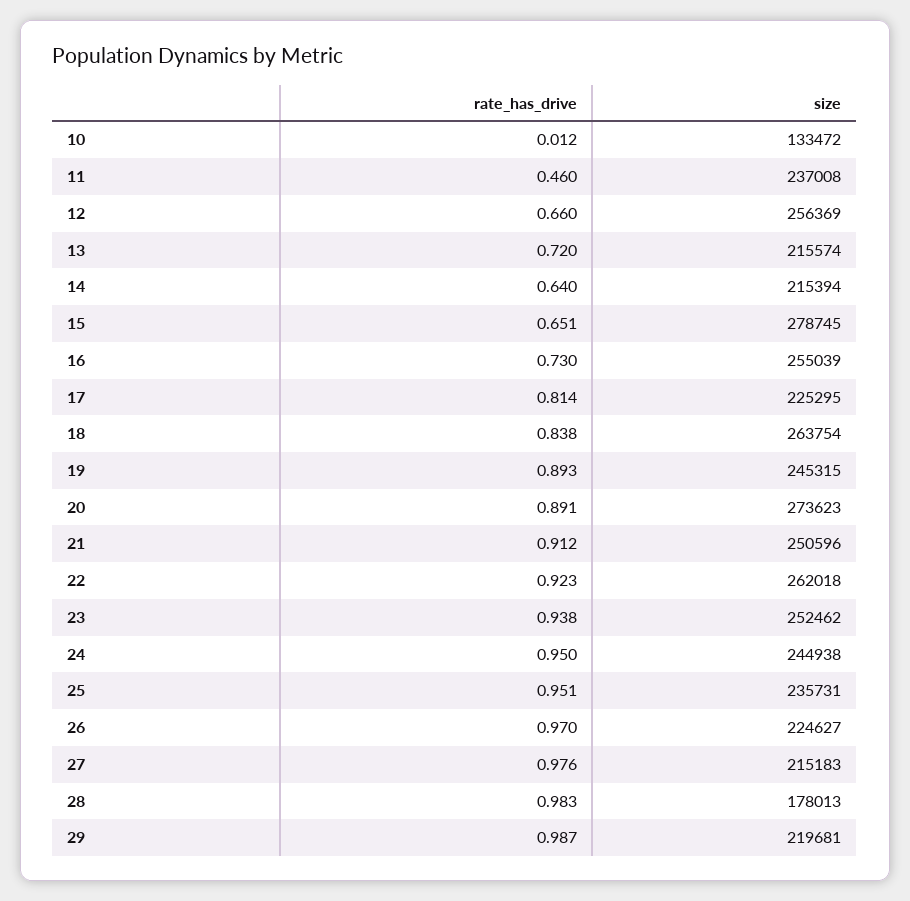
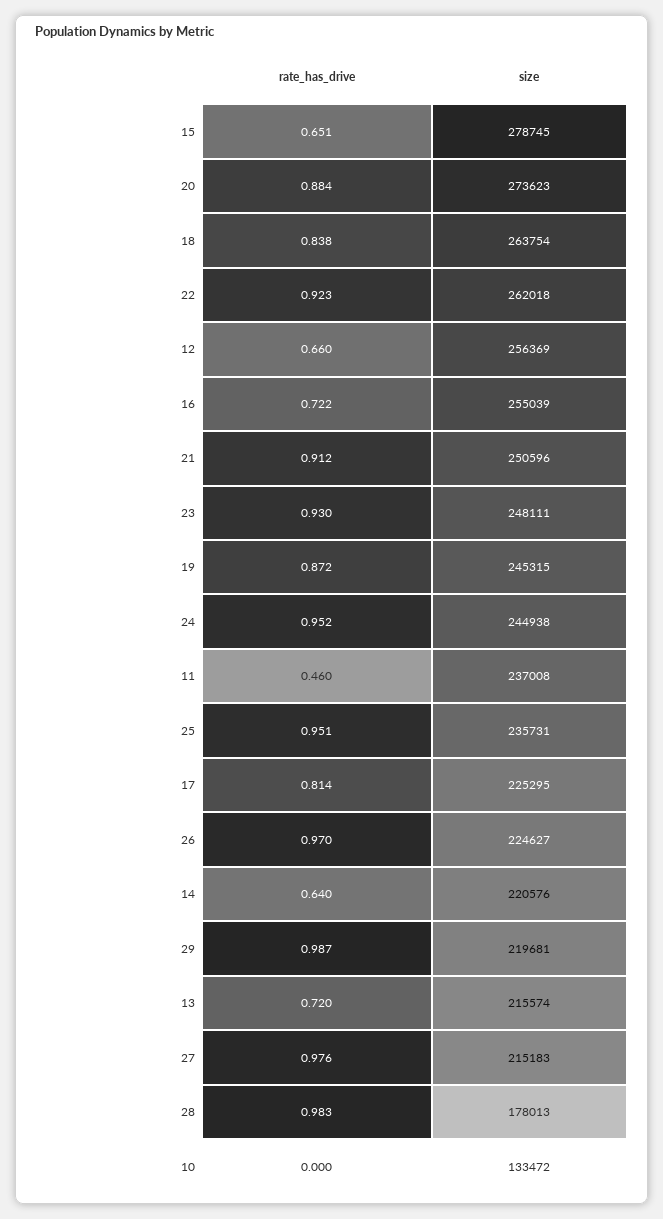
  {
    "rate_has_drive": {
-     "10": 0.012,
+     "10": 0,
      "11": 0.46,
      "12": 0.66,
      "13": 0.72,
      "14": 0.64,
      "15": 0.651,
-     "16": 0.73,
+     "16": 0.722,
      "17": 0.814,
      "18": 0.838,
-     "19": 0.893,
+     "19": 0.872,
-     "20": 0.891,
+     "20": 0.884,
      "21": 0.912,
      "22": 0.923,
-     "23": 0.938,
+     "23": 0.93,
-     "24": 0.95,
+     "24": 0.952,
      "25": 0.951,
      "26": 0.97,
      "27": 0.976,
      "28": 0.983,
      "29": 0.987
    },
    "size": {
      "10": 133472,
      "11": 237008,
      "12": 256369,
      "13": 215574,
-     "14": 215394,
+     "14": 220576,
      "15": 278745,
      "16": 255039,
      "17": 225295,
      "18": 263754,
      "19": 245315,
      "20": 273623,
      "21": 250596,
      "22": 262018,
-     "23": 252462,
+     "23": 248111,
      "24": 244938,
      "25": 235731,
      "26": 224627,
      "27": 215183,
      "28": 178013,
      "29": 219681
    }
  }

